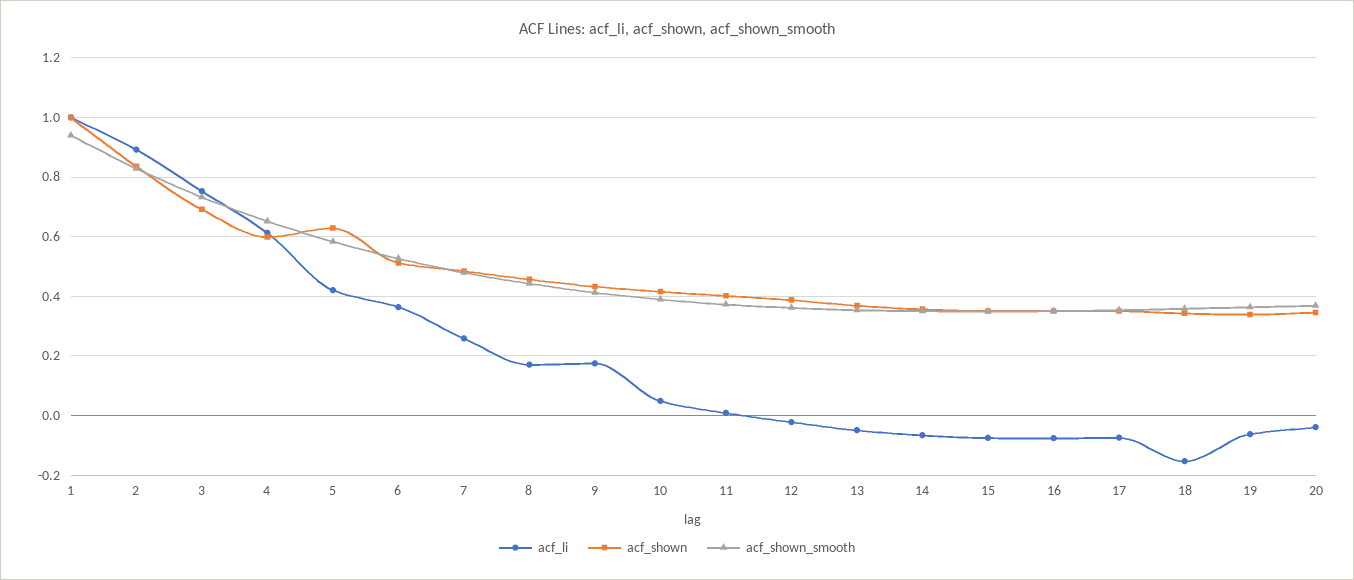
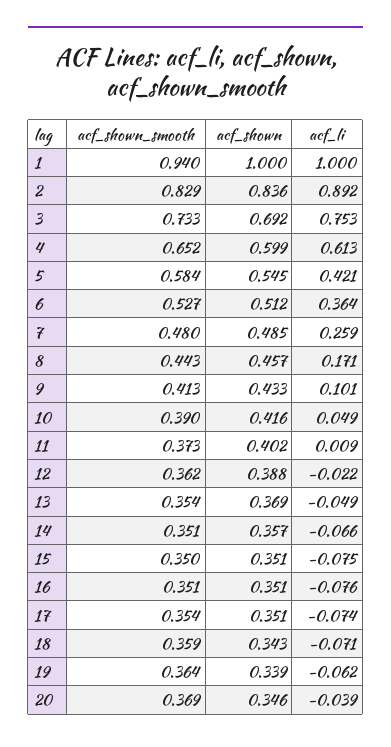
  {
    "acf_li": {
      "1": 1,
      "2": 0.892,
      "3": 0.753,
      "4": 0.613,
      "5": 0.421,
      "6": 0.364,
      "7": 0.259,
      "8": 0.171,
-     "9": 0.175,
+     "9": 0.101,
      "10": 0.049,
      "11": 0.009,
      "12": -0.022,
      "13": -0.049,
      "14": -0.066,
      "15": -0.075,
      "16": -0.076,
      "17": -0.074,
-     "18": -0.15,
+     "18": -0.071,
      "19": -0.062,
      "20": -0.039
    },
    "acf_shown": {
      "1": 1,
      "2": 0.836,
      "3": 0.692,
      "4": 0.599,
-     "5": 0.625,
+     "5": 0.545,
      "6": 0.512,
      "7": 0.485,
      "8": 0.457,
      "9": 0.433,
      "10": 0.416,
      "11": 0.402,
      "12": 0.388,
      "13": 0.369,
      "14": 0.357,
      "15": 0.351,
      "16": 0.351,
      "17": 0.351,
      "18": 0.343,
      "19": 0.339,
      "20": 0.346
    },
    "acf_shown_smooth": {
      "1": 0.94,
      "2": 0.829,
      "3": 0.733,
      "4": 0.652,
      "5": 0.584,
      "6": 0.527,
      "7": 0.48,
      "8": 0.443,
      "9": 0.413,
      "10": 0.39,
      "11": 0.373,
      "12": 0.362,
      "13": 0.354,
      "14": 0.351,
      "15": 0.35,
      "16": 0.351,
      "17": 0.354,
      "18": 0.359,
      "19": 0.364,
      "20": 0.369
    }
  }

